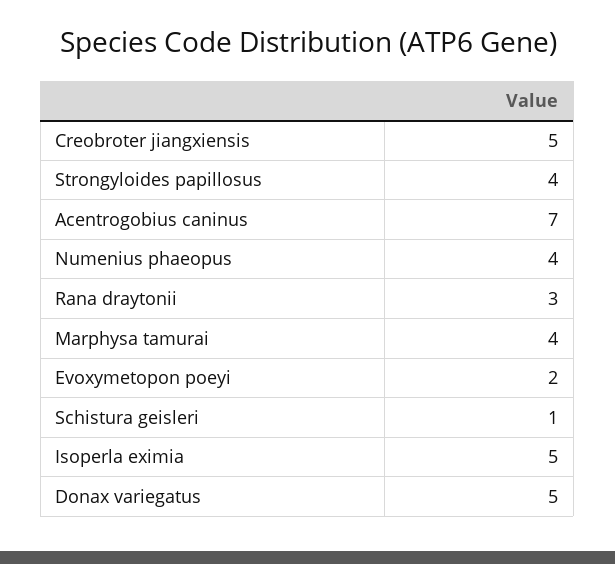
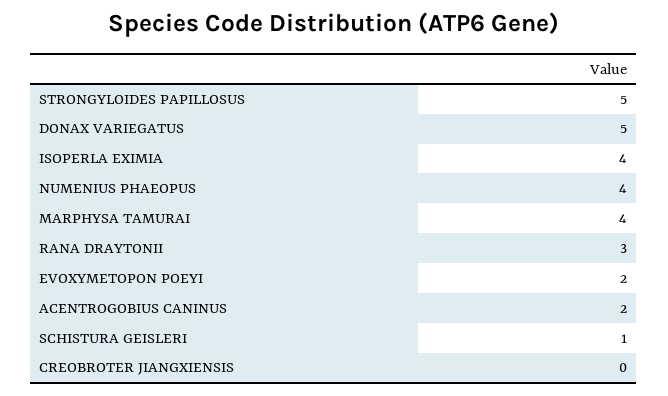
  {
-   "Creobroter jiangxiensis": 5,
+   "Creobroter jiangxiensis": 0,
-   "Strongyloides papillosus": 4,
+   "Strongyloides papillosus": 5,
-   "Acentrogobius caninus": 7,
+   "Acentrogobius caninus": 2,
    "Numenius phaeopus": 4,
    "Rana draytonii": 3,
    "Marphysa tamurai": 4,
    "Evoxymetopon poeyi": 2,
    "Schistura geisleri": 1,
-   "Isoperla eximia": 5,
+   "Isoperla eximia": 4,
    "Donax variegatus": 5
  }

